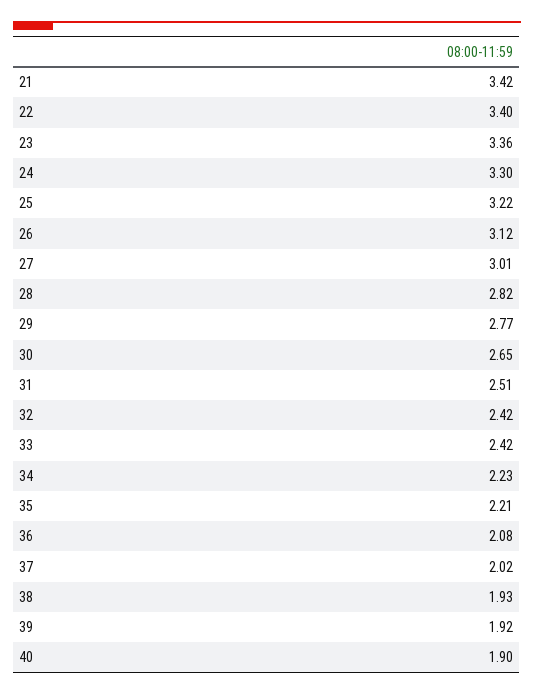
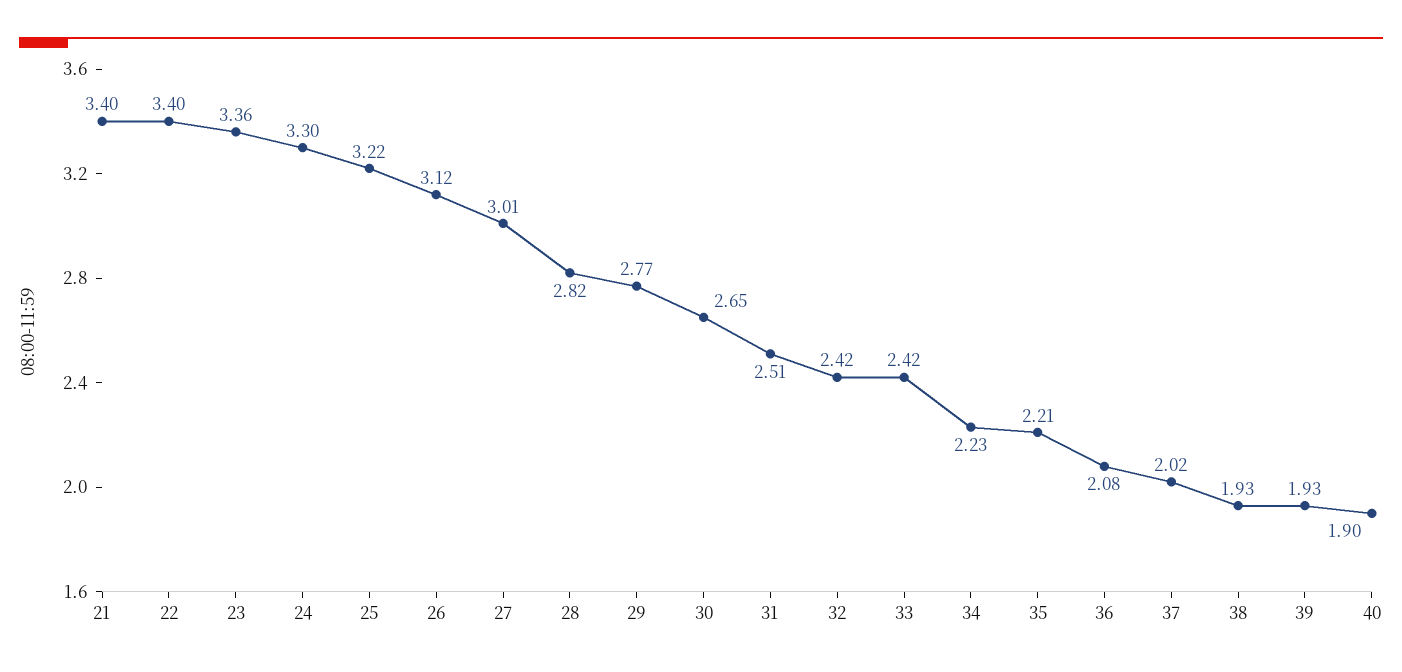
  {
-   "21": 3.42,
+   "21": 3.4,
    "22": 3.4,
    "23": 3.36,
    "24": 3.3,
    "25": 3.22,
    "26": 3.12,
    "27": 3.01,
    "28": 2.82,
    "29": 2.77,
    "30": 2.65,
    "31": 2.51,
    "32": 2.42,
    "33": 2.42,
    "34": 2.23,
    "35": 2.21,
    "36": 2.08,
    "37": 2.02,
    "38": 1.93,
-   "39": 1.92,
+   "39": 1.93,
    "40": 1.9
  }

